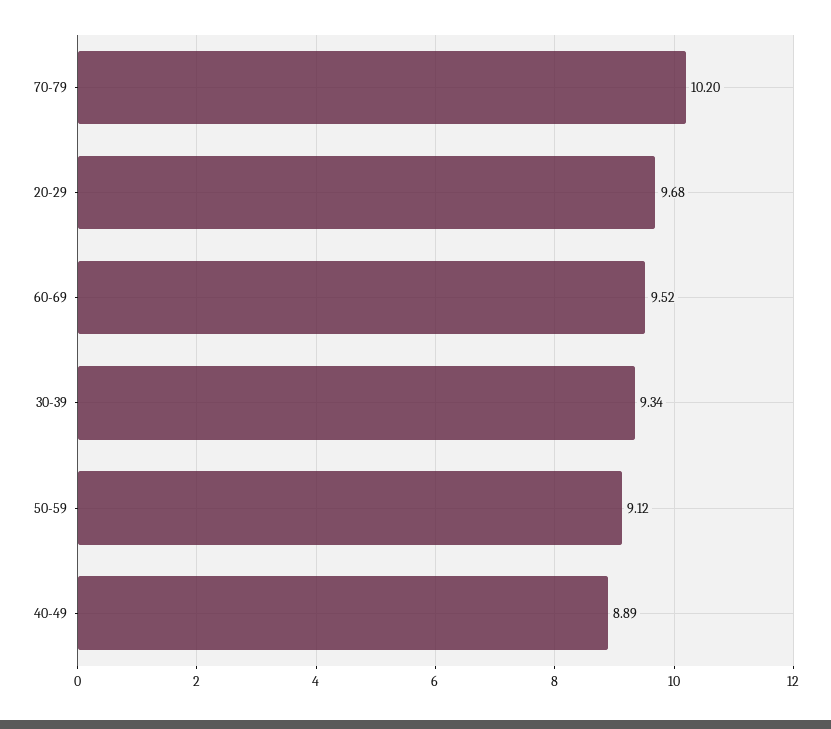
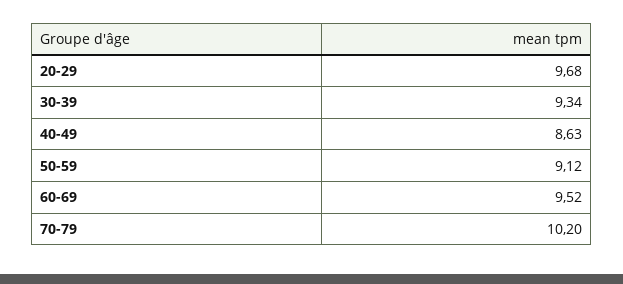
  {
    "70-79": 10.2,
    "20-29": 9.68,
    "60-69": 9.52,
    "30-39": 9.34,
    "50-59": 9.12,
-   "40-49": 8.89
+   "40-49": 8.63
  }

